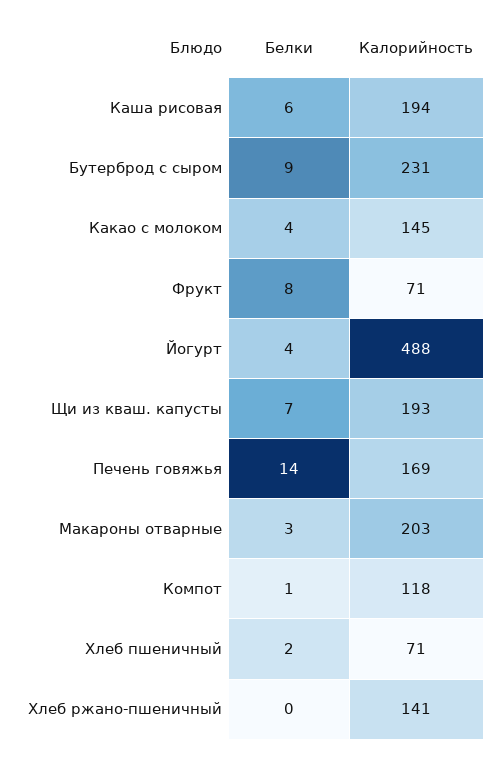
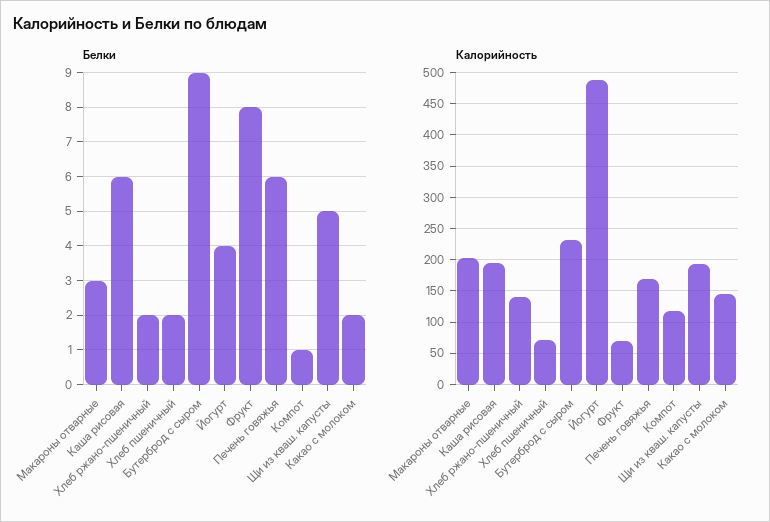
  {
    "Белки": {
      "Каша рисовая": 6,
      "Бутерброд с сыром": 9,
-     "Какао с молоком": 4,
+     "Какао с молоком": 2,
      "Фрукт": 8,
      "Йогурт": 4,
-     "Щи из кваш. капусты": 7,
+     "Щи из кваш. капусты": 5,
-     "Печень говяжья": 14,
+     "Печень говяжья": 6,
      "Макароны отварные": 3,
      "Компот": 1,
      "Хлеб пшеничный": 2,
-     "Хлеб ржано-пшеничный": 0
+     "Хлеб ржано-пшеничный": 2
    },
    "Калорийность": {
      "Каша рисовая": 194,
      "Бутерброд с сыром": 231,
      "Какао с молоком": 145,
      "Фрукт": 71,
      "Йогурт": 488,
      "Щи из кваш. капусты": 193,
      "Печень говяжья": 169,
      "Макароны отварные": 203,
      "Компот": 118,
      "Хлеб пшеничный": 71,
      "Хлеб ржано-пшеничный": 141
    }
  }

